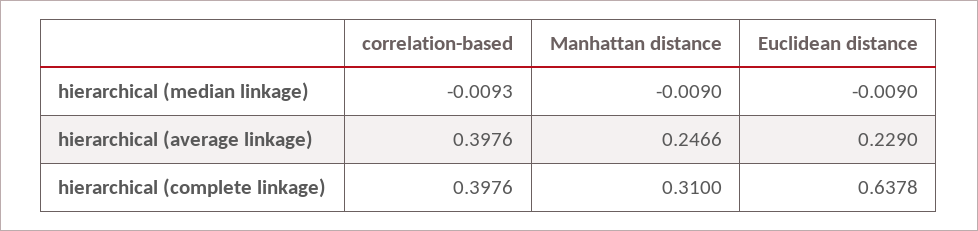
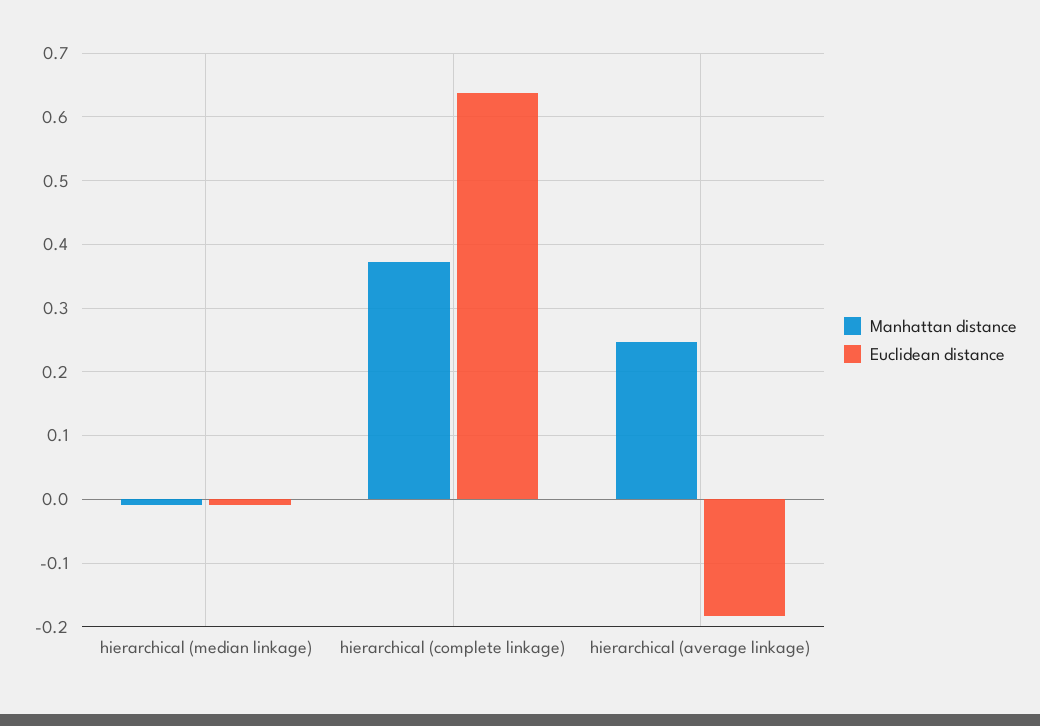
  {
-   "correlation-based": {
-     "hierarchical (median linkage)": -0.0093,
-     "hierarchical (average linkage)": 0.3976,
-     "hierarchical (complete linkage)": 0.3976
-   },
    "Manhattan distance": {
      "hierarchical (median linkage)": -0.009,
      "hierarchical (average linkage)": 0.2466,
-     "hierarchical (complete linkage)": 0.31
+     "hierarchical (complete linkage)": 0.37
    },
    "Euclidean distance": {
      "hierarchical (median linkage)": -0.009,
-     "hierarchical (average linkage)": 0.229,
+     "hierarchical (average linkage)": -0.18,
      "hierarchical (complete linkage)": 0.6378
    }
  }

